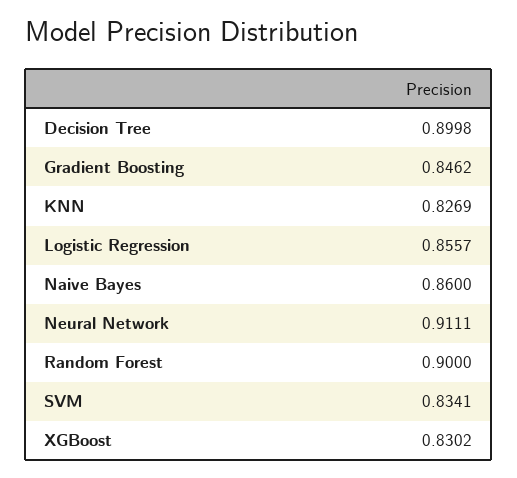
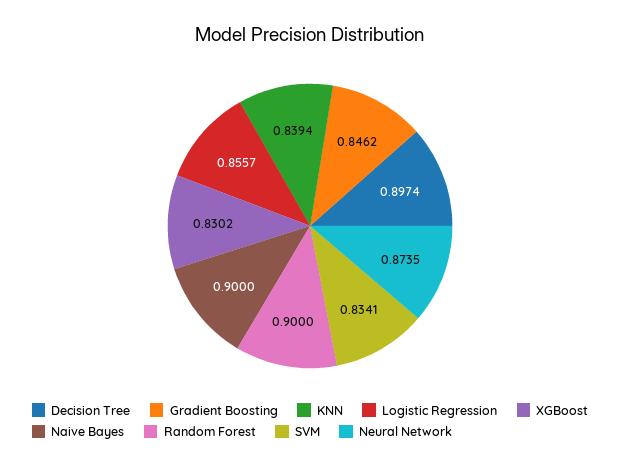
  {
-   "Decision Tree": 0.8998,
+   "Decision Tree": 0.8974,
    "Gradient Boosting": 0.8462,
-   "KNN": 0.8269,
+   "KNN": 0.8394,
    "Logistic Regression": 0.8557,
-   "Naive Bayes": 0.86,
+   "Naive Bayes": 0.9,
-   "Neural Network": 0.9111,
+   "Neural Network": 0.8735,
    "Random Forest": 0.9,
    "SVM": 0.8341,
    "XGBoost": 0.8302
  }

